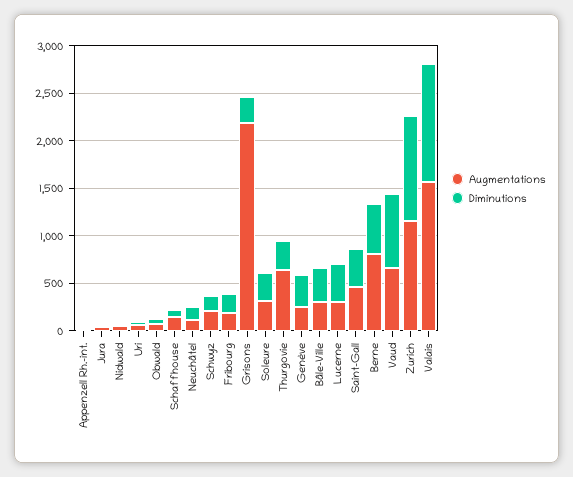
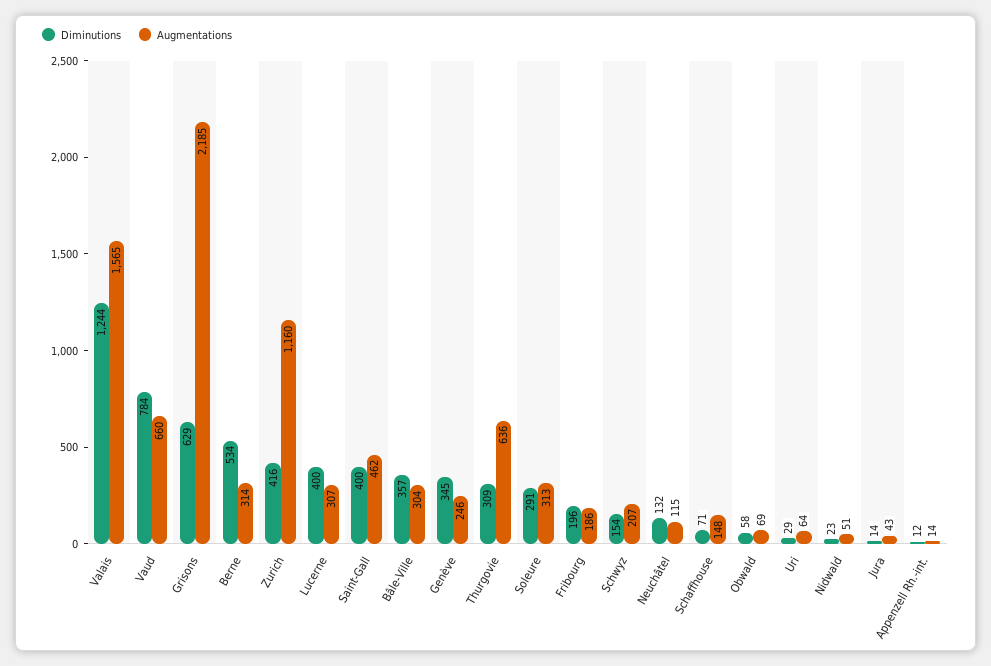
  {
    "Augmentations": {
      "Appenzell Rh.-int.": 14,
      "Jura": 43,
      "Nidwald": 51,
      "Uri": 64,
      "Obwald": 69,
      "Schaffhouse": 148,
      "Neuchâtel": 115,
      "Schwyz": 207,
      "Fribourg": 186,
      "Grisons": 2185,
      "Soleure": 313,
      "Thurgovie": 636,
      "Genève": 246,
      "Bâle-Ville": 304,
      "Lucerne": 307,
      "Saint-Gall": 462,
-     "Berne": 800,
+     "Berne": 314,
      "Vaud": 660,
      "Zurich": 1160,
      "Valais": 1565
    },
    "Diminutions": {
      "Appenzell Rh.-int.": 12,
      "Jura": 14,
      "Nidwald": 23,
      "Uri": 29,
      "Obwald": 58,
      "Schaffhouse": 71,
      "Neuchâtel": 132,
      "Schwyz": 154,
      "Fribourg": 196,
-     "Grisons": 300,
+     "Grisons": 629,
      "Soleure": 291,
      "Thurgovie": 309,
      "Genève": 345,
      "Bâle-Ville": 357,
      "Lucerne": 400,
      "Saint-Gall": 400,
      "Berne": 534,
      "Vaud": 784,
-     "Zurich": 1100,
+     "Zurich": 416,
      "Valais": 1244
    }
  }

